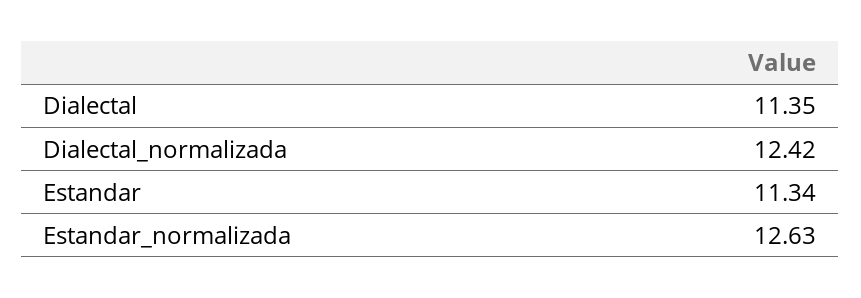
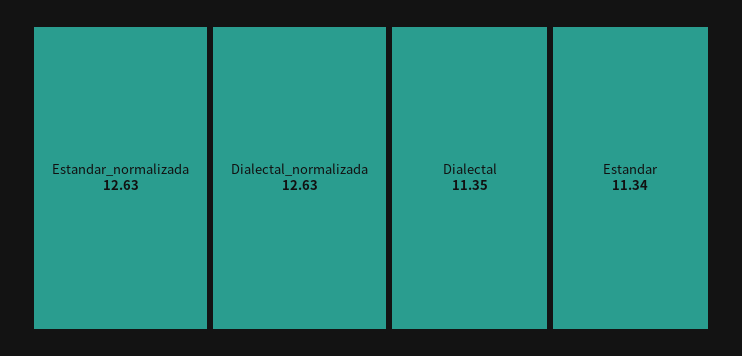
  {
    "Dialectal": 11.35,
-   "Dialectal_normalizada": 12.42,
+   "Dialectal_normalizada": 12.63,
    "Estandar": 11.34,
    "Estandar_normalizada": 12.63
  }

